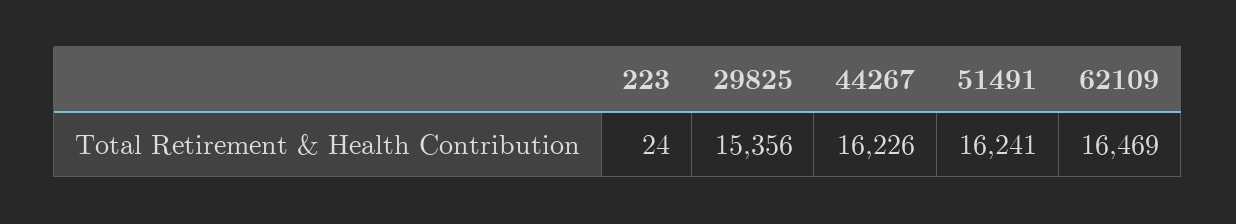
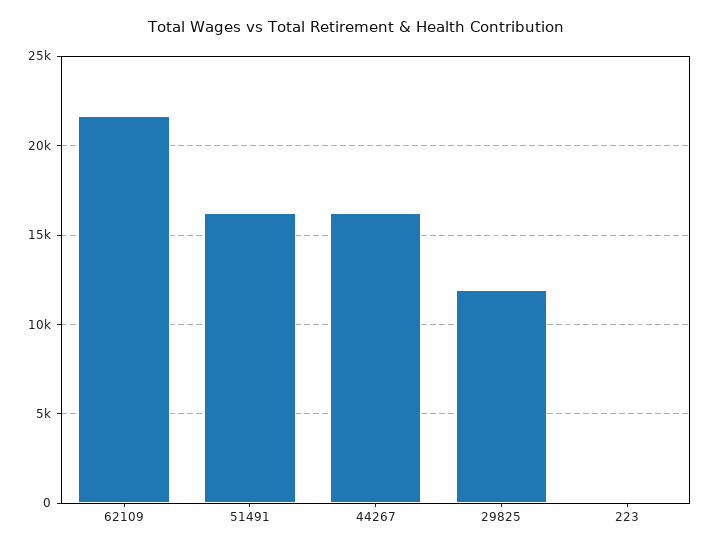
  {
    "223": 24,
-   "29825": 15356,
+   "29825": 12000,
    "44267": 16226,
    "51491": 16241,
-   "62109": 16469
+   "62109": 21500
  }

